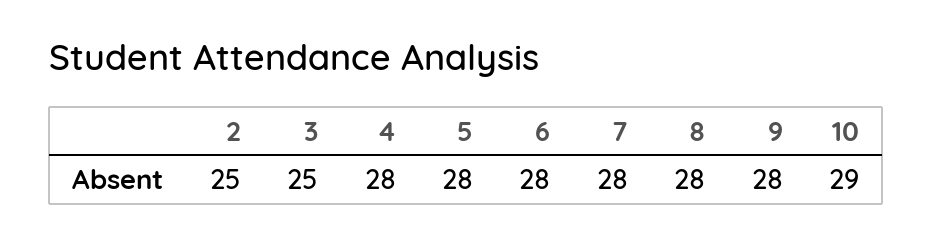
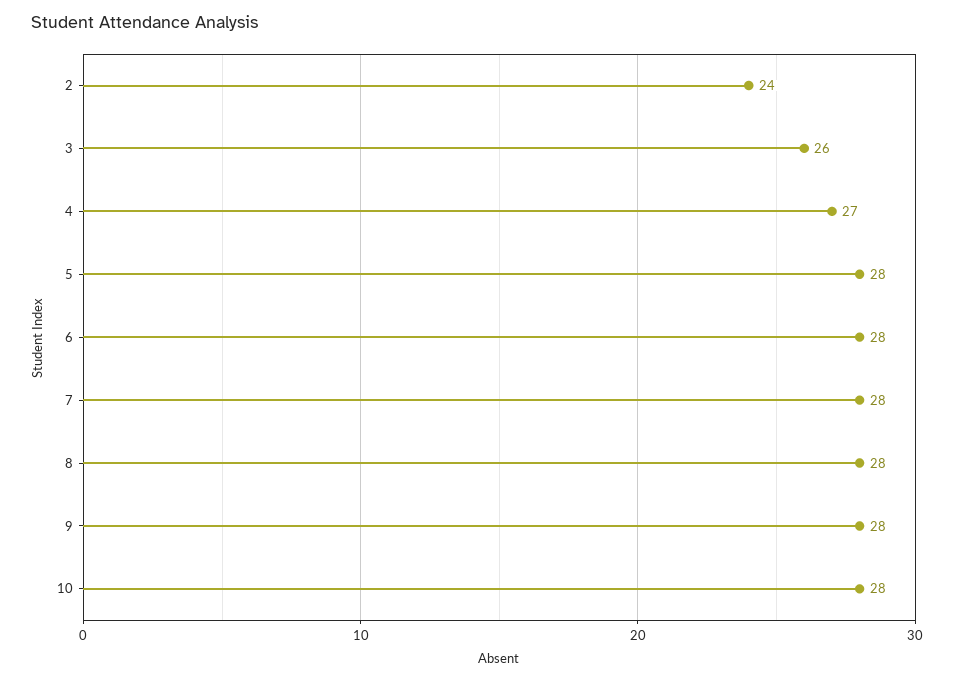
  {
-   "2": 25,
+   "2": 24,
-   "3": 25,
+   "3": 26,
-   "4": 28,
+   "4": 27,
    "5": 28,
    "6": 28,
    "7": 28,
    "8": 28,
    "9": 28,
-   "10": 29
+   "10": 28
  }

